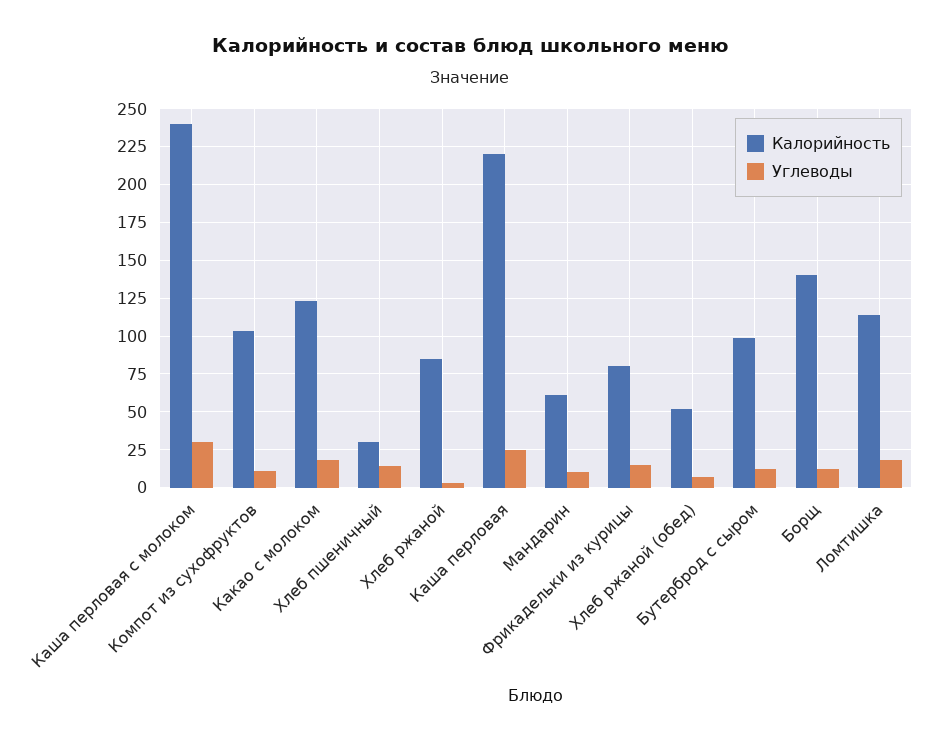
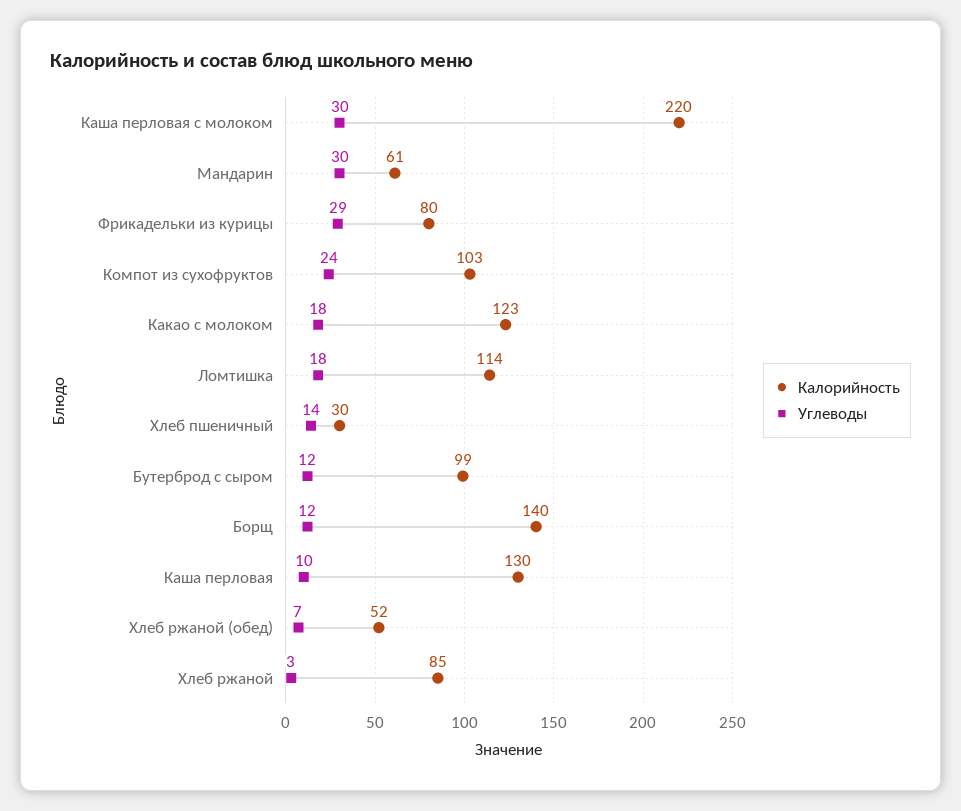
  {
    "Калорийность": {
-     "Каша перловая с молоком": 240,
+     "Каша перловая с молоком": 220,
      "Компот из сухофруктов": 103,
      "Какао с молоком": 123,
      "Хлеб пшеничный": 30,
      "Хлеб ржаной": 85,
-     "Каша перловая": 220,
+     "Каша перловая": 130,
      "Мандарин": 61,
      "Фрикадельки из курицы": 80,
      "Хлеб ржаной (обед)": 52,
      "Бутерброд с сыром": 99,
      "Борщ": 140,
      "Ломтишка": 114
    },
    "Углеводы": {
      "Каша перловая с молоком": 30,
-     "Компот из сухофруктов": 10,
+     "Компот из сухофруктов": 24,
      "Какао с молоком": 18,
      "Хлеб пшеничный": 14,
      "Хлеб ржаной": 3,
-     "Каша перловая": 25,
+     "Каша перловая": 10,
-     "Мандарин": 10,
+     "Мандарин": 30,
-     "Фрикадельки из курицы": 15,
+     "Фрикадельки из курицы": 29,
      "Хлеб ржаной (обед)": 7,
      "Бутерброд с сыром": 12,
      "Борщ": 12,
      "Ломтишка": 18
    }
  }

